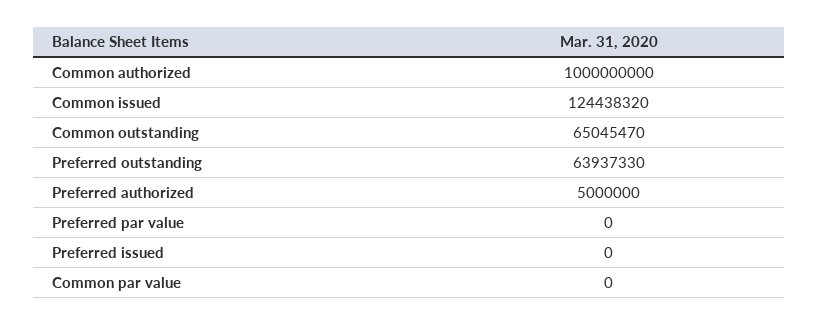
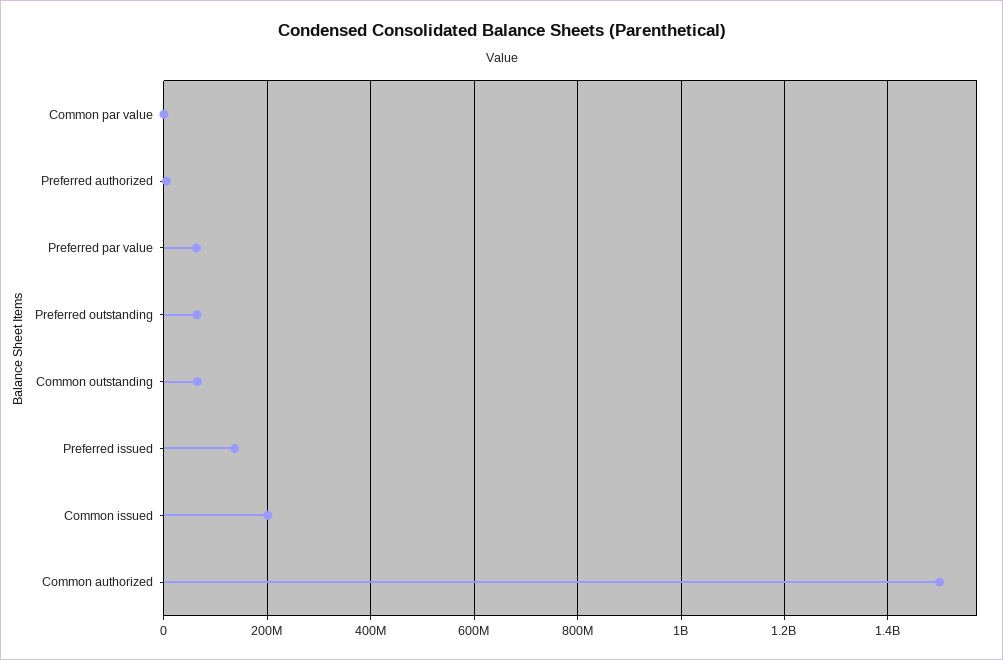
  {
-   "Common authorized": 1000000000,
+   "Common authorized": 1500000000,
-   "Common issued": 124438320,
+   "Common issued": 200000000,
    "Common outstanding": 65045470,
    "Preferred outstanding": 63937330,
    "Preferred authorized": 5000000,
-   "Preferred par value": 0,
+   "Preferred par value": 60000000,
-   "Preferred issued": 0,
+   "Preferred issued": 140000000,
    "Common par value": 0
  }

